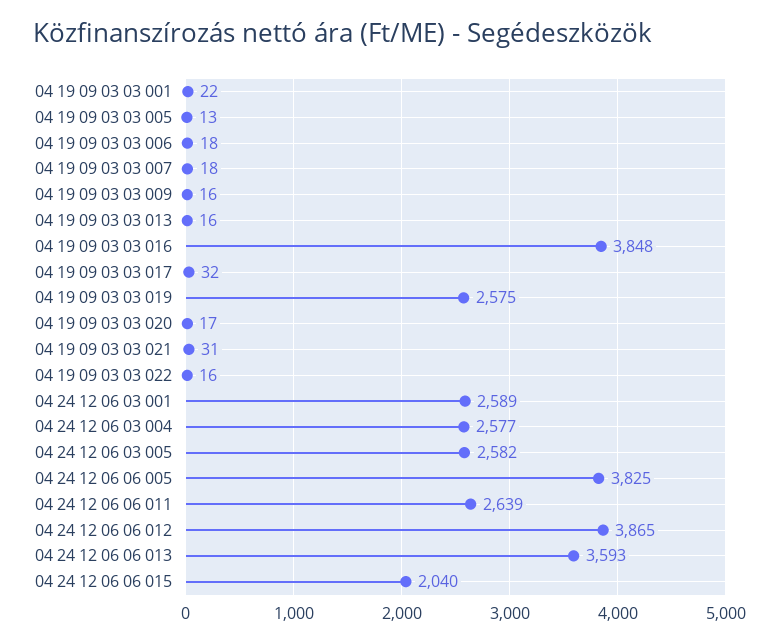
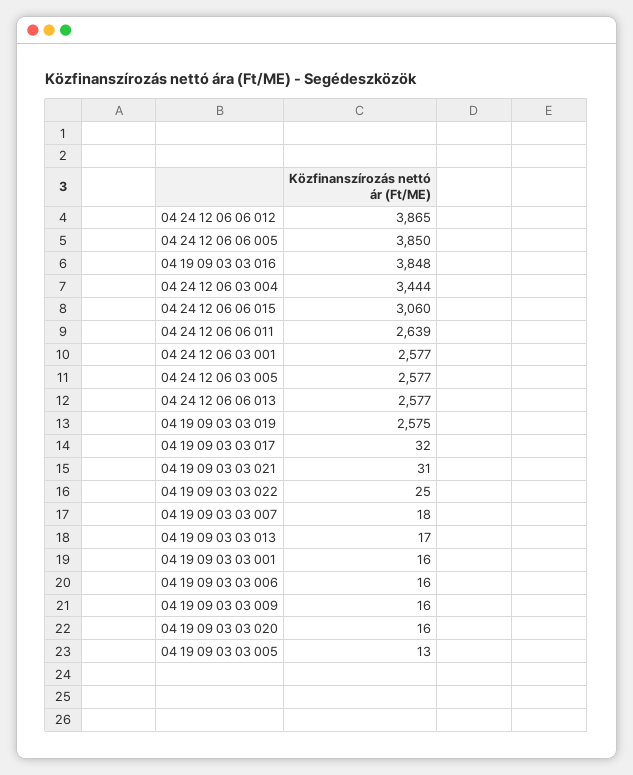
  {
-   "04 19 09 03 03 001": 22,
+   "04 19 09 03 03 001": 16,
    "04 19 09 03 03 005": 13,
-   "04 19 09 03 03 006": 18,
+   "04 19 09 03 03 006": 16,
    "04 19 09 03 03 007": 18,
    "04 19 09 03 03 009": 16,
-   "04 19 09 03 03 013": 16,
+   "04 19 09 03 03 013": 17,
    "04 19 09 03 03 016": 3848,
    "04 19 09 03 03 017": 32,
    "04 19 09 03 03 019": 2575,
-   "04 19 09 03 03 020": 17,
+   "04 19 09 03 03 020": 16,
    "04 19 09 03 03 021": 31,
-   "04 19 09 03 03 022": 16,
+   "04 19 09 03 03 022": 25,
-   "04 24 12 06 03 001": 2589,
+   "04 24 12 06 03 001": 2577,
-   "04 24 12 06 03 004": 2577,
+   "04 24 12 06 03 004": 3444,
-   "04 24 12 06 03 005": 2582,
+   "04 24 12 06 03 005": 2577,
-   "04 24 12 06 06 005": 3825,
+   "04 24 12 06 06 005": 3850,
    "04 24 12 06 06 011": 2639,
    "04 24 12 06 06 012": 3865,
-   "04 24 12 06 06 013": 3593,
+   "04 24 12 06 06 013": 2577,
-   "04 24 12 06 06 015": 2040
+   "04 24 12 06 06 015": 3060
  }

